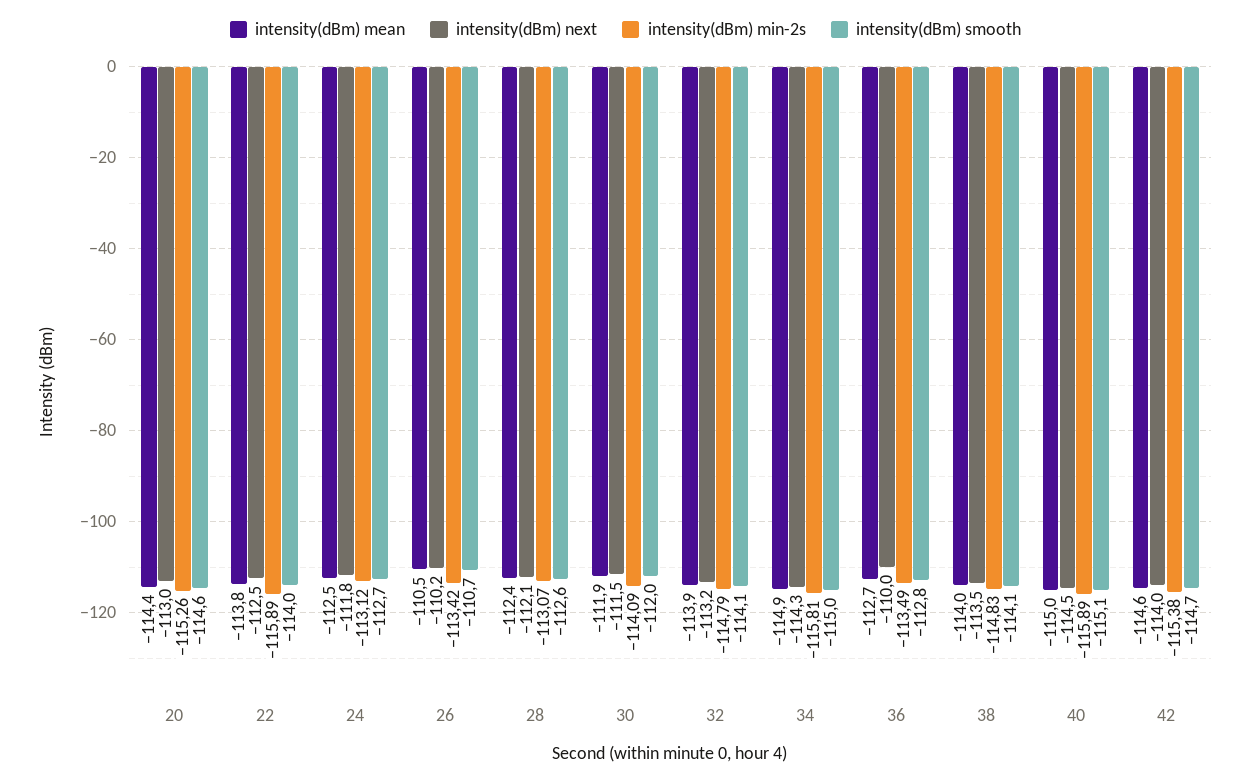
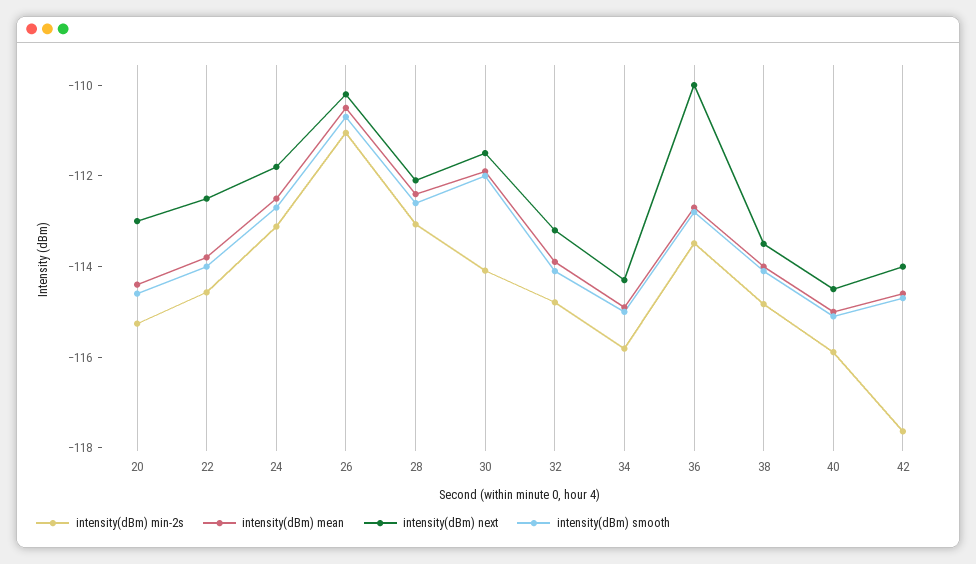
  {
    "intensity(dBm) mean": {
      "20": -114.4,
      "22": -113.8,
      "24": -112.5,
      "26": -110.5,
      "28": -112.4,
      "30": -111.9,
      "32": -113.9,
      "34": -114.9,
      "36": -112.7,
      "38": -114,
      "40": -115,
      "42": -114.6
    },
    "intensity(dBm) next": {
      "20": -113,
      "22": -112.5,
      "24": -111.8,
      "26": -110.2,
      "28": -112.1,
      "30": -111.5,
      "32": -113.2,
      "34": -114.3,
      "36": -110,
      "38": -113.5,
      "40": -114.5,
      "42": -114
    },
    "intensity(dBm) min-2s": {
      "20": -115.26,
-     "22": -115.89,
+     "22": -114.5,
      "24": -113.12,
-     "26": -113.42,
+     "26": -111,
      "28": -113.07,
      "30": -114.09,
      "32": -114.79,
      "34": -115.81,
      "36": -113.49,
      "38": -114.83,
      "40": -115.89,
-     "42": -115.38
+     "42": -117.5
    },
    "intensity(dBm) smooth": {
      "20": -114.6,
      "22": -114,
      "24": -112.7,
      "26": -110.7,
      "28": -112.6,
      "30": -112,
      "32": -114.1,
      "34": -115,
      "36": -112.8,
      "38": -114.1,
      "40": -115.1,
      "42": -114.7
    }
  }

